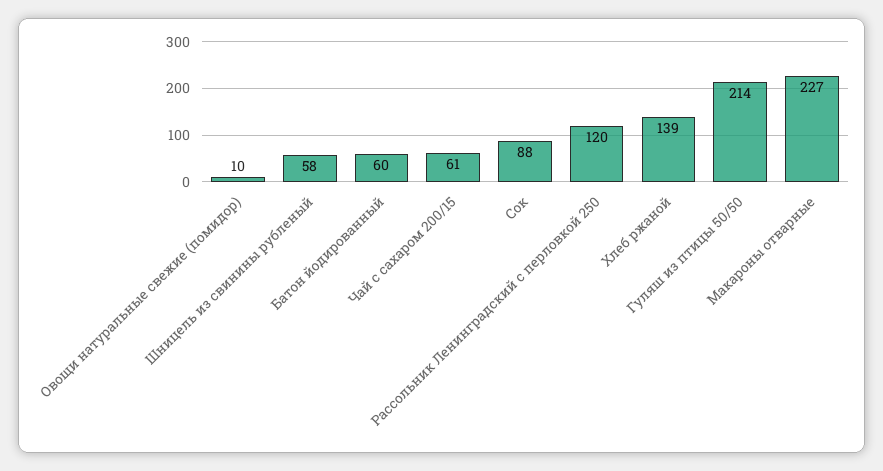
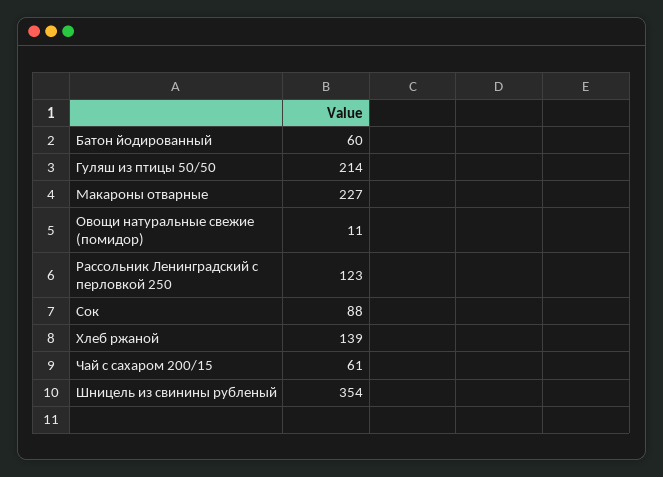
  {
-   "Овощи натуральные свежие (помидор)": 10,
+   "Овощи натуральные свежие (помидор)": 11,
-   "Шницель из свинины рубленый": 58,
+   "Шницель из свинины рубленый": 354,
    "Батон йодированный": 60,
    "Чай с сахаром 200/15": 61,
    "Сок": 88,
-   "Рассольник Ленинградский с перловкой 250": 120,
+   "Рассольник Ленинградский с перловкой 250": 123,
    "Хлеб ржаной": 139,
    "Гуляш из птицы 50/50": 214,
    "Макароны отварные": 227
  }

